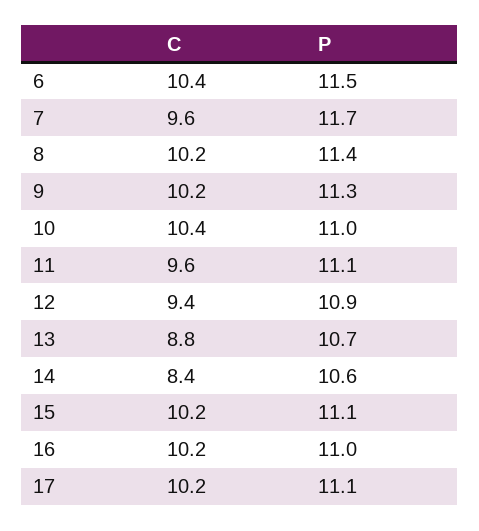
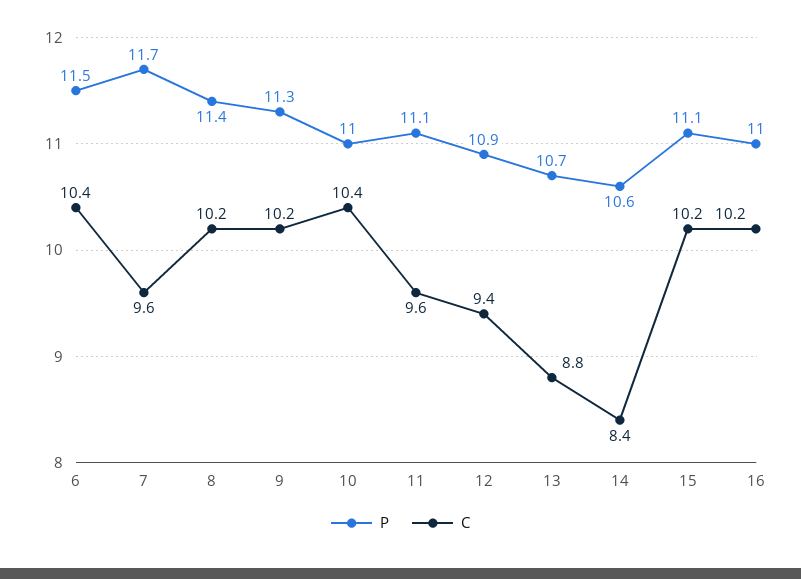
  {
    "C": {
      "6": 10.4,
      "7": 9.6,
      "8": 10.2,
      "9": 10.2,
      "10": 10.4,
      "11": 9.6,
      "12": 9.4,
      "13": 8.8,
      "14": 8.4,
      "15": 10.2,
-     "16": 10.2,
+     "16": 10.2
-     "17": 10.2
    },
    "P": {
      "6": 11.5,
      "7": 11.7,
      "8": 11.4,
      "9": 11.3,
      "10": 11,
      "11": 11.1,
      "12": 10.9,
      "13": 10.7,
      "14": 10.6,
      "15": 11.1,
-     "16": 11,
+     "16": 11
-     "17": 11.1
    }
  }

